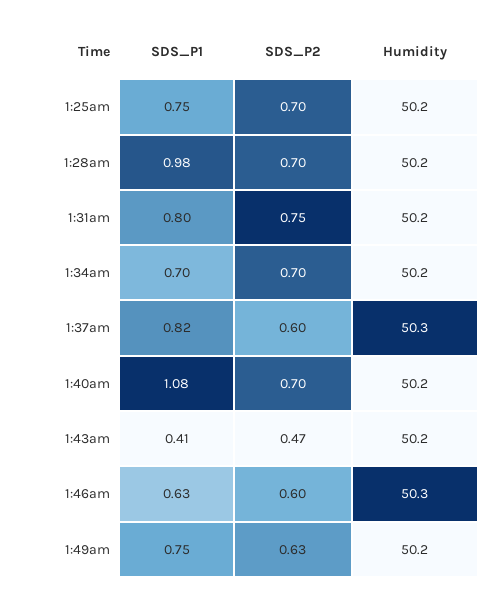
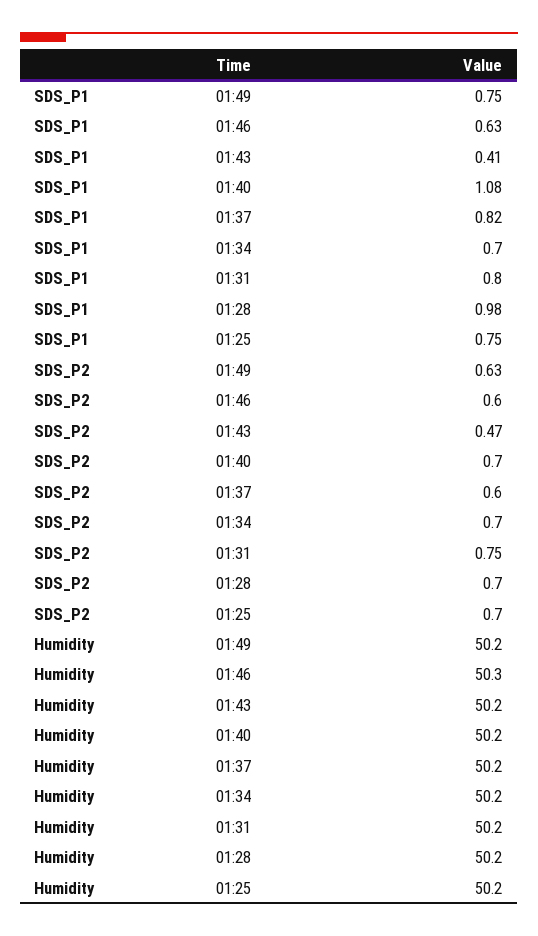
  {
    "SDS_P1": {
      "1:25am": 0.75,
      "1:28am": 0.98,
      "1:31am": 0.8,
      "1:34am": 0.7,
      "1:37am": 0.82,
      "1:40am": 1.08,
      "1:43am": 0.41,
      "1:46am": 0.63,
      "1:49am": 0.75
    },
    "SDS_P2": {
      "1:25am": 0.7,
      "1:28am": 0.7,
      "1:31am": 0.75,
      "1:34am": 0.7,
      "1:37am": 0.6,
      "1:40am": 0.7,
      "1:43am": 0.47,
      "1:46am": 0.6,
      "1:49am": 0.63
    },
    "Humidity": {
      "1:25am": 50.2,
      "1:28am": 50.2,
      "1:31am": 50.2,
      "1:34am": 50.2,
-     "1:37am": 50.3,
+     "1:37am": 50.2,
      "1:40am": 50.2,
      "1:43am": 50.2,
      "1:46am": 50.3,
      "1:49am": 50.2
    }
  }

